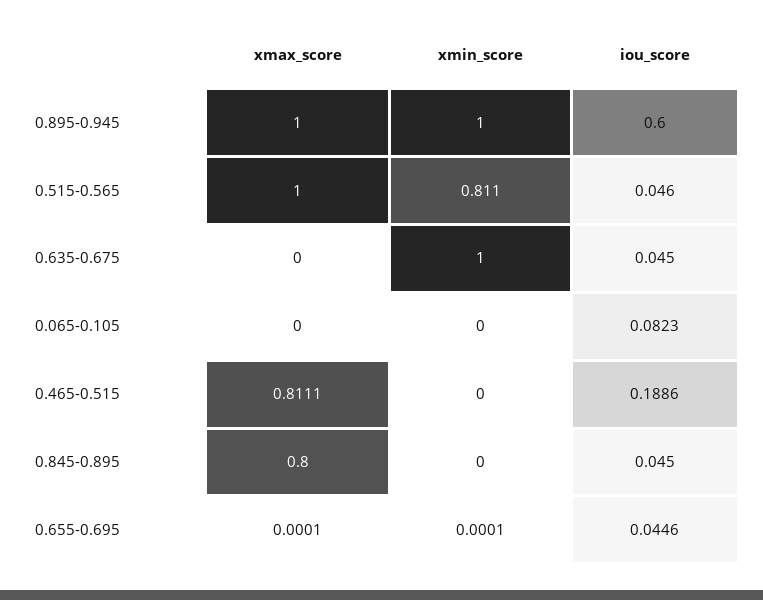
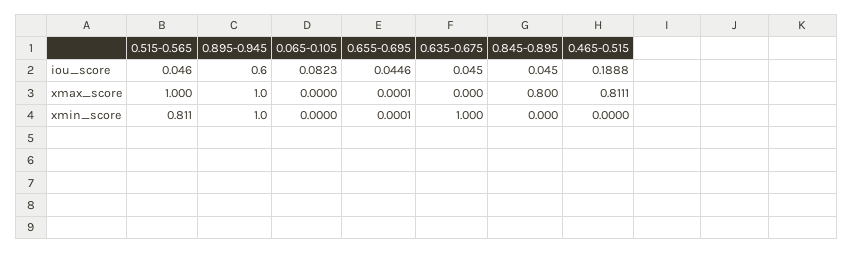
  {
    "xmax_score": {
      "0.895-0.945": 1,
      "0.515-0.565": 1,
      "0.635-0.675": 0,
      "0.065-0.105": 0,
      "0.465-0.515": 0.8111,
      "0.845-0.895": 0.8,
      "0.655-0.695": 0.0001
    },
    "xmin_score": {
      "0.895-0.945": 1,
      "0.515-0.565": 0.811,
      "0.635-0.675": 1,
      "0.065-0.105": 0,
      "0.465-0.515": 0,
      "0.845-0.895": 0,
      "0.655-0.695": 0.0001
    },
    "iou_score": {
      "0.895-0.945": 0.6,
      "0.515-0.565": 0.046,
      "0.635-0.675": 0.045,
      "0.065-0.105": 0.0823,
-     "0.465-0.515": 0.1886,
+     "0.465-0.515": 0.1888,
      "0.845-0.895": 0.045,
      "0.655-0.695": 0.0446
    }
  }

